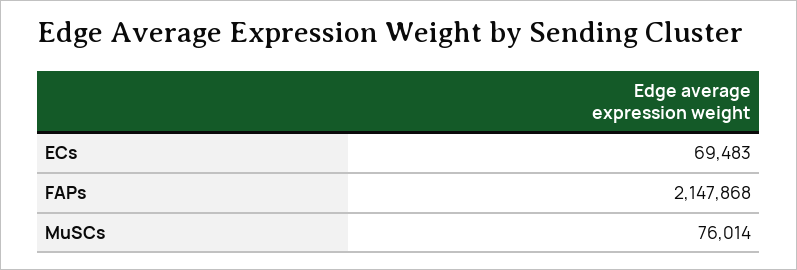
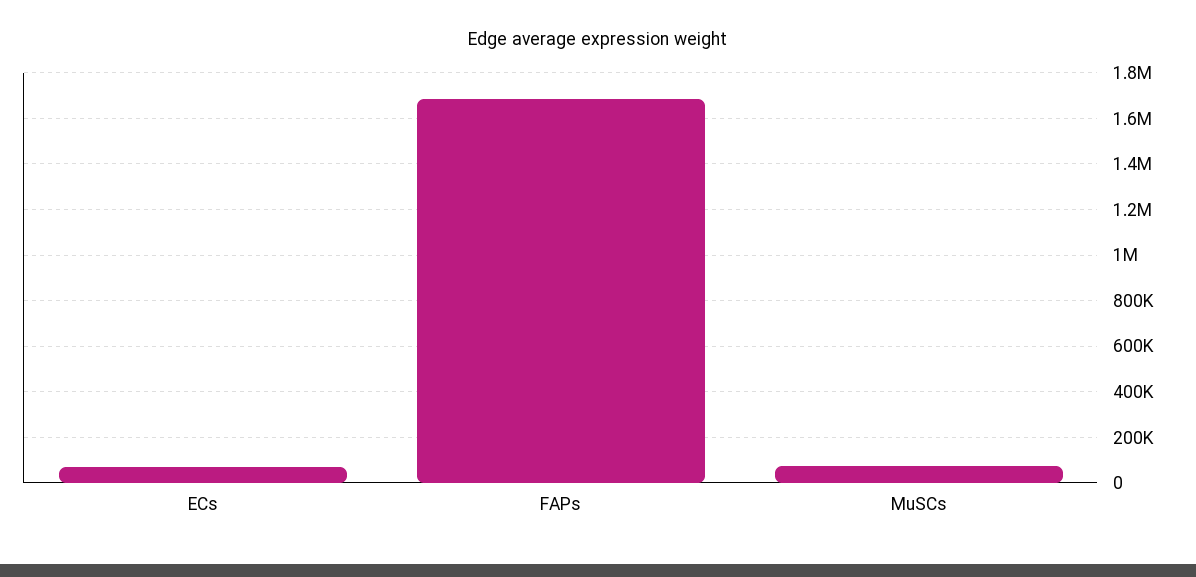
  {
    "ECs": 69483,
-   "FAPs": 2147868,
+   "FAPs": 1700000,
    "MuSCs": 76014
  }

